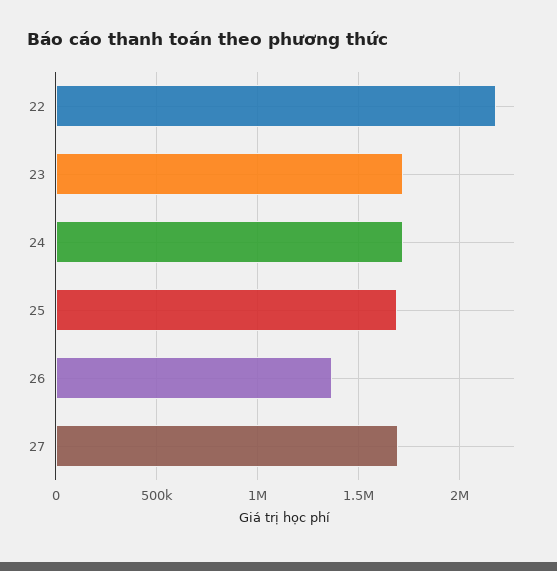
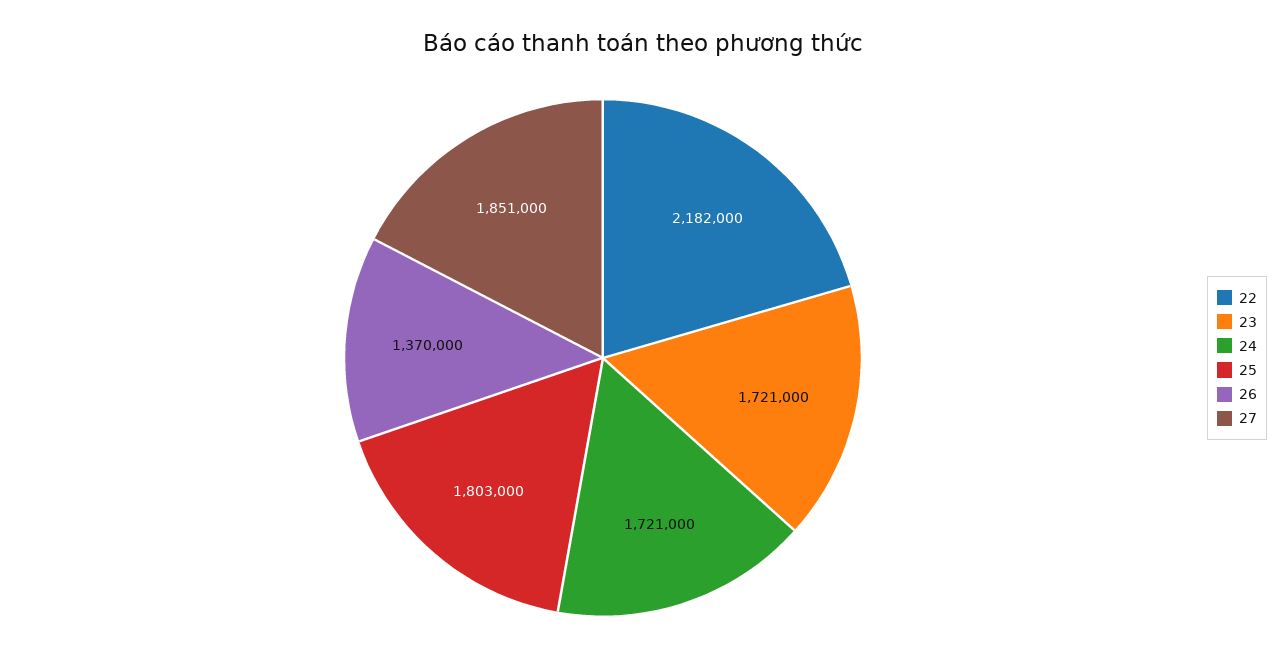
  {
    "22": 2182000,
    "23": 1721000,
    "24": 1721000,
-   "25": 1700000,
+   "25": 1803000,
    "26": 1370000,
-   "27": 1700000
+   "27": 1851000
  }

